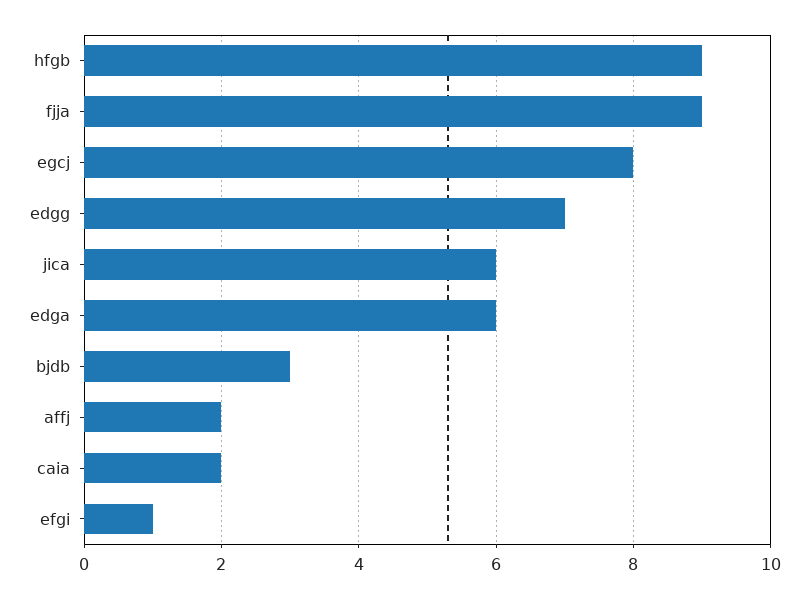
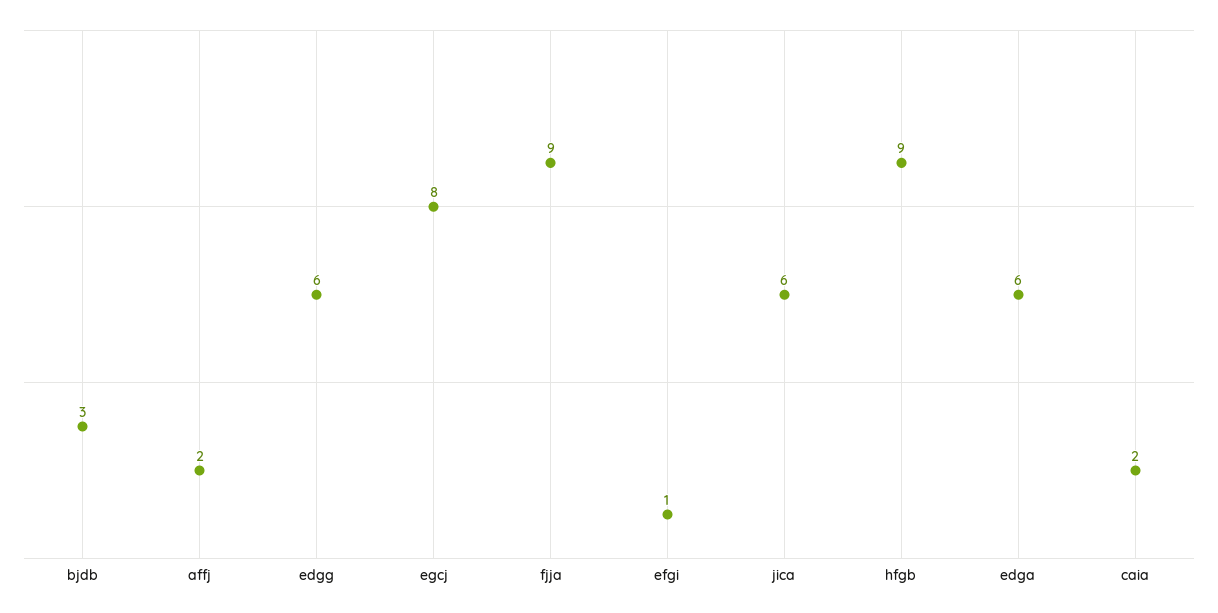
  {
    "hfgb": 9,
    "fjja": 9,
    "egcj": 8,
-   "edgg": 7,
+   "edgg": 6,
    "jica": 6,
    "edga": 6,
    "bjdb": 3,
    "affj": 2,
    "caia": 2,
    "efgi": 1
  }

